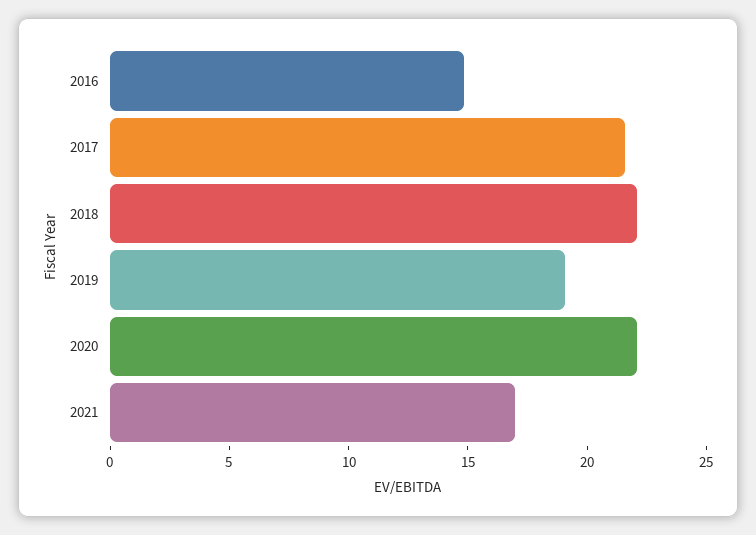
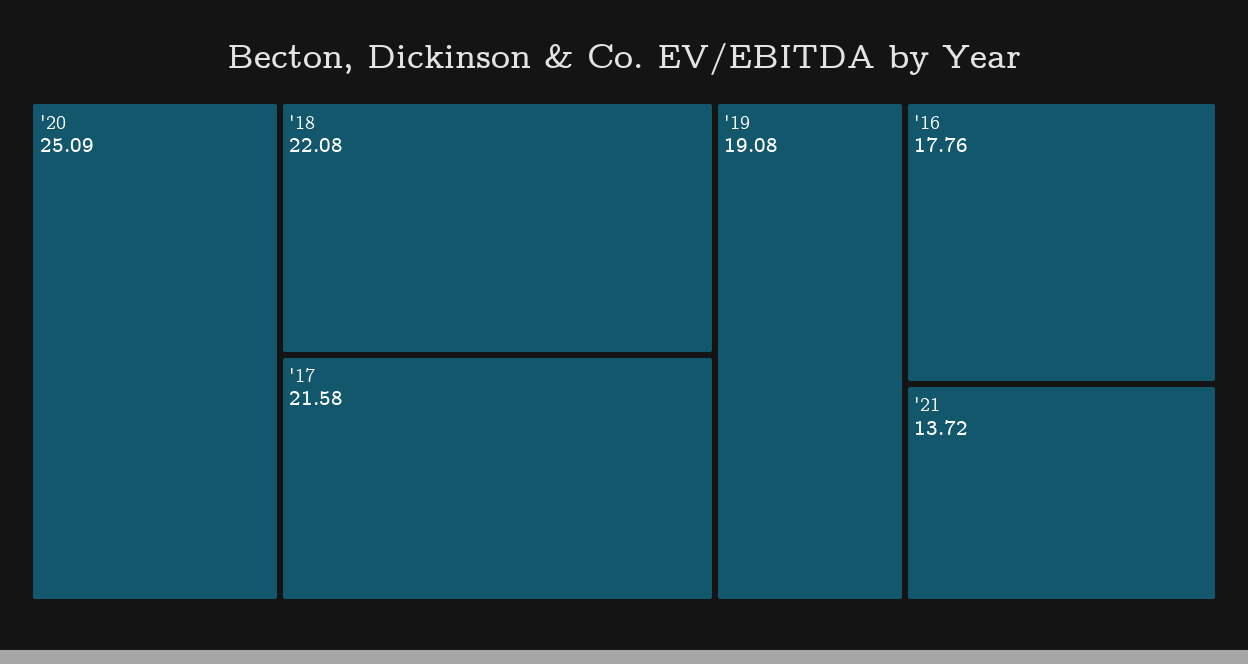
  {
-   "2016": 15,
+   "2016": 17.76,
    "2017": 21.58,
    "2018": 22.08,
    "2019": 19.08,
-   "2020": 22,
+   "2020": 25.09,
-   "2021": 17
+   "2021": 13.72
  }

